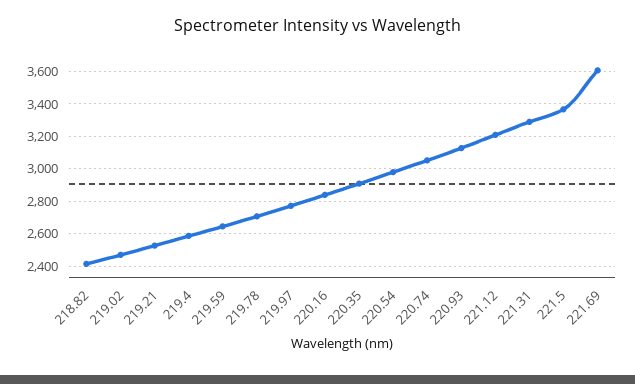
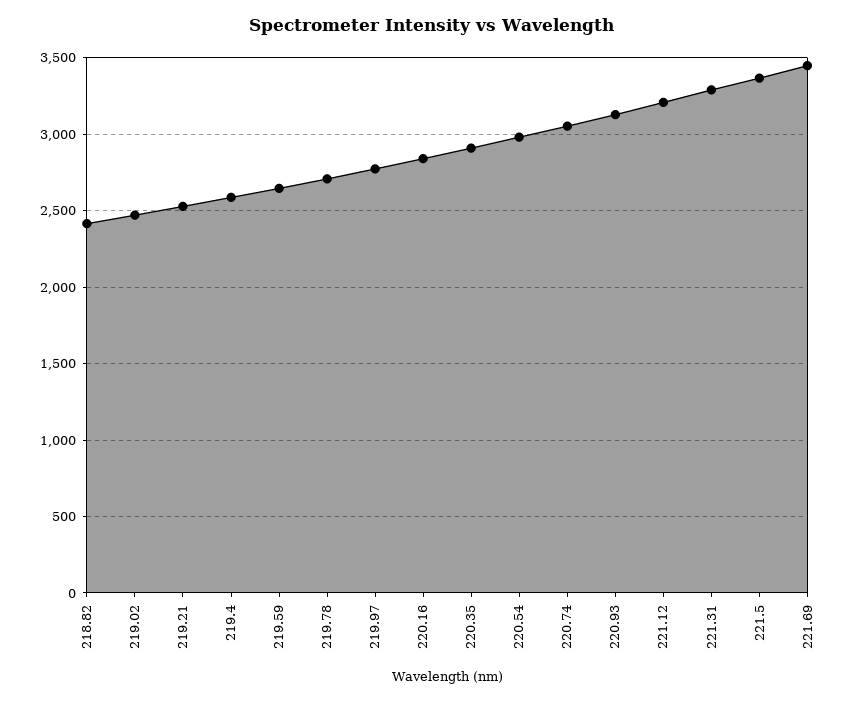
  {
    "218.82": 2400,
    "219.02": 2450,
    "219.21": 2550,
    "219.4": 2600,
    "219.59": 2650,
    "219.78": 2700,
    "219.97": 2750,
    "220.16": 2850,
    "220.35": 2900,
    "220.54": 3000,
    "220.74": 3050,
    "220.93": 3150,
    "221.12": 3200,
    "221.31": 3300,
    "221.5": 3350,
-   "221.69": 3600
+   "221.69": 3450
  }

